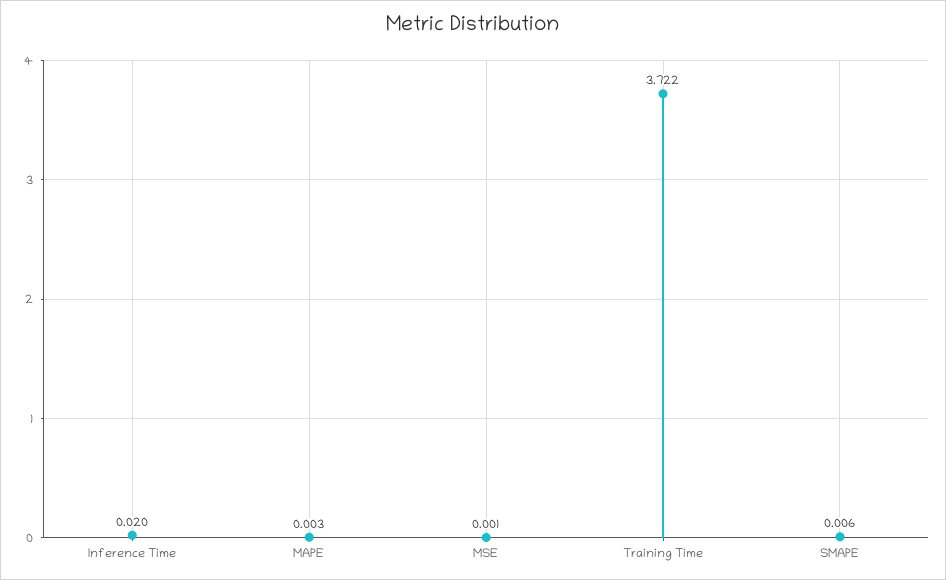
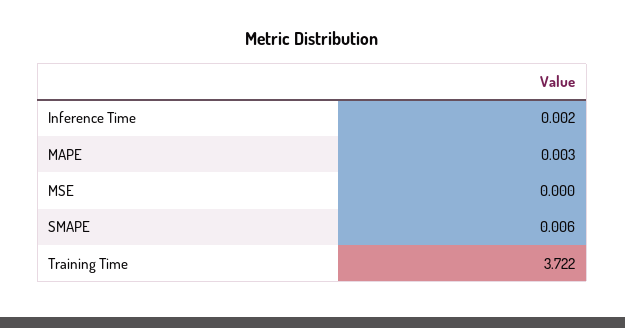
  {
-   "Inference Time": 0.02,
+   "Inference Time": 0.002,
    "MAPE": 0.003,
-   "MSE": 0.001,
+   "MSE": 0,
    "Training Time": 3.722,
    "SMAPE": 0.006
  }

